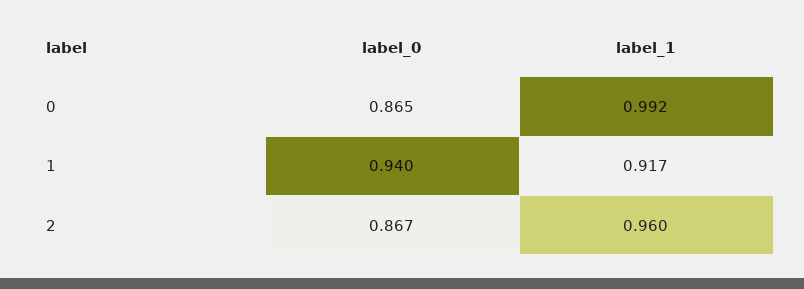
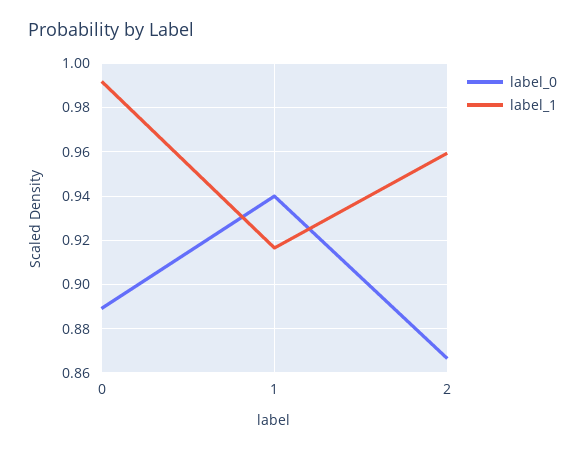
  {
    "label_0": {
-     "0": 0.865,
+     "0": 0.89,
      "1": 0.94,
      "2": 0.867
    },
    "label_1": {
      "0": 0.992,
      "1": 0.917,
      "2": 0.96
    }
  }

